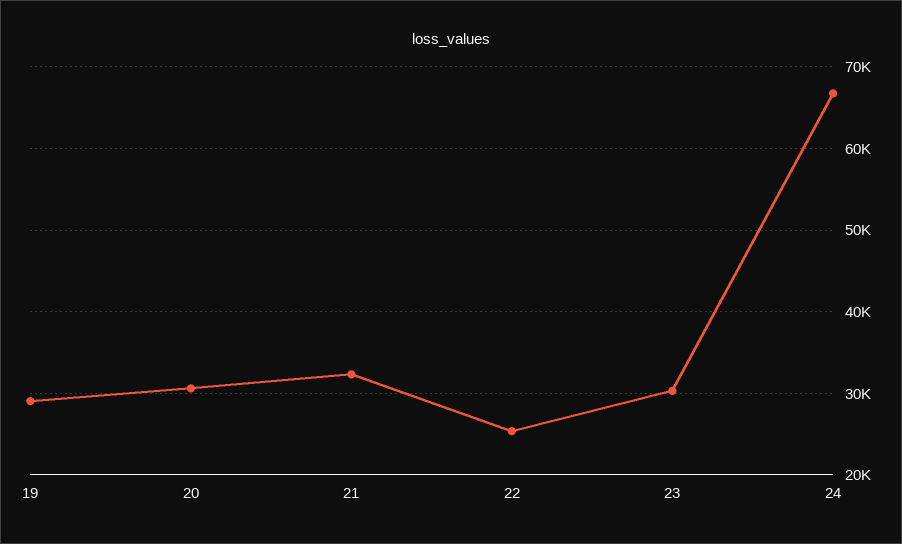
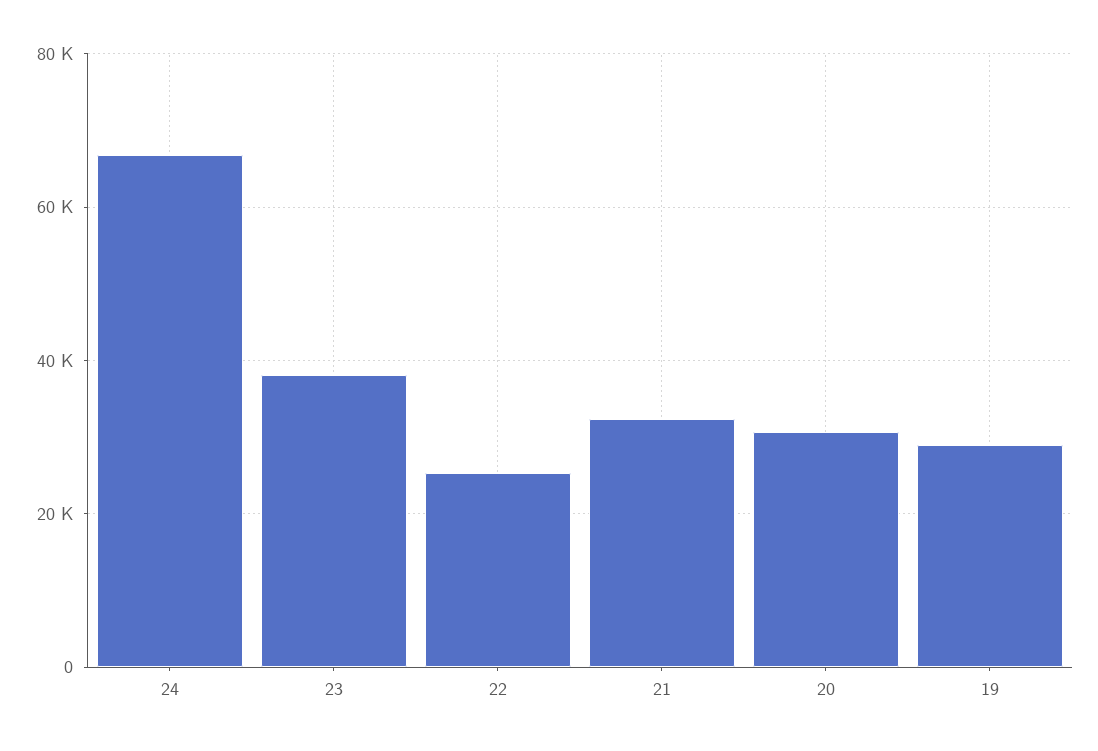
  {
    "19": 29000,
    "20": 31000,
    "21": 32000,
    "22": 25000,
-   "23": 30000,
+   "23": 38000,
    "24": 67000
  }

